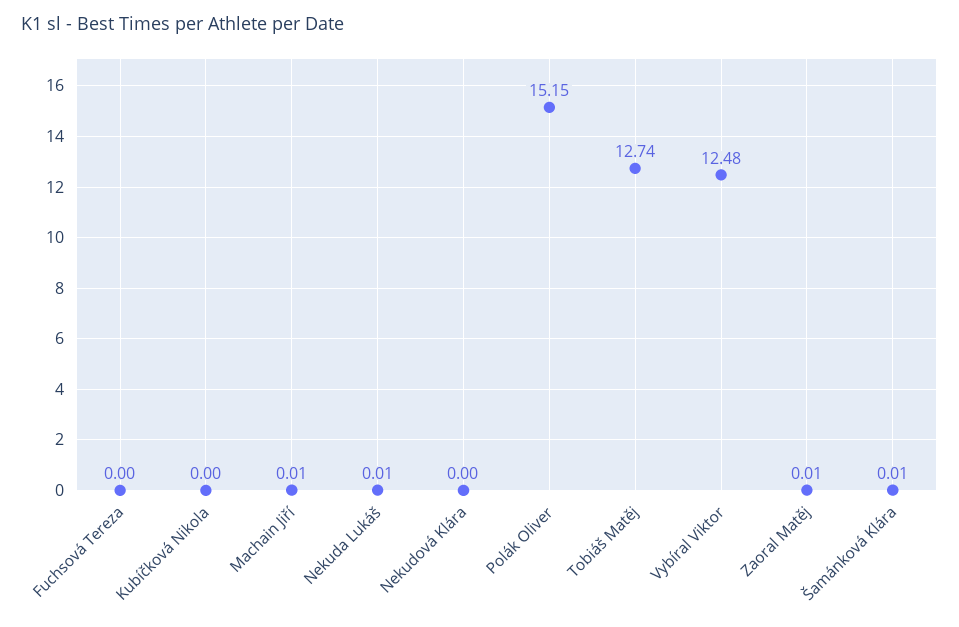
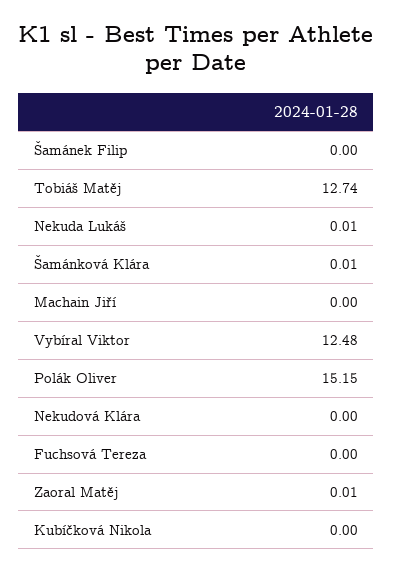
  {
    "Fuchsová Tereza": 0,
    "Kubíčková Nikola": 0,
-   "Machain Jiří": 0.01,
+   "Machain Jiří": 0,
    "Nekuda Lukáš": 0.01,
    "Nekudová Klára": 0,
    "Polák Oliver": 15.15,
    "Tobiáš Matěj": 12.74,
    "Vybíral Viktor": 12.48,
    "Zaoral Matěj": 0.01,
-   "Šamánková Klára": 0.01
+   "Šamánková Klára": 0.01,
+   "Šamánek Filip": 0
  }

